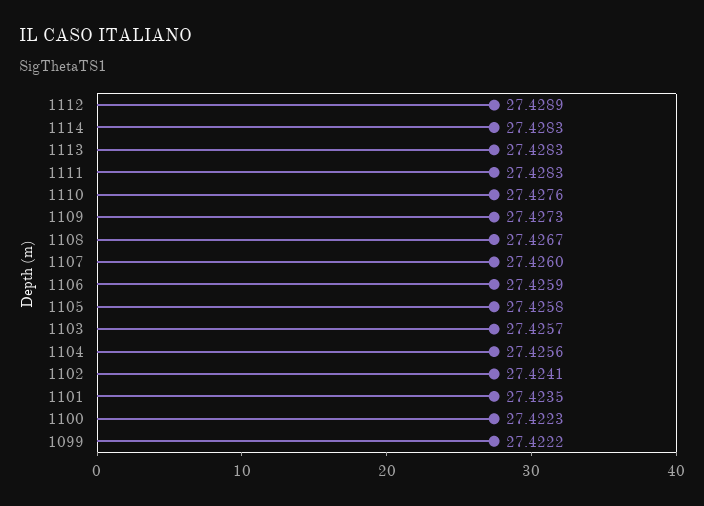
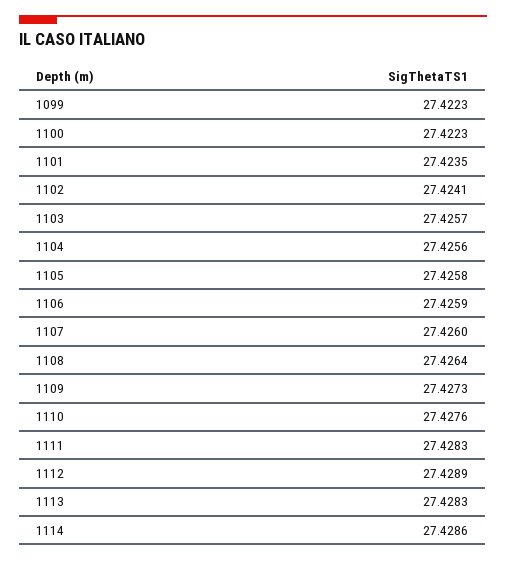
  {
    "1112": 27.4289,
-   "1114": 27.4283,
+   "1114": 27.4286,
    "1113": 27.4283,
    "1111": 27.4283,
    "1110": 27.4276,
    "1109": 27.4273,
-   "1108": 27.4267,
+   "1108": 27.4264,
    "1107": 27.426,
    "1106": 27.4259,
    "1105": 27.4258,
    "1103": 27.4257,
    "1104": 27.4256,
    "1102": 27.4241,
    "1101": 27.4235,
    "1100": 27.4223,
-   "1099": 27.4222
+   "1099": 27.4223
  }

